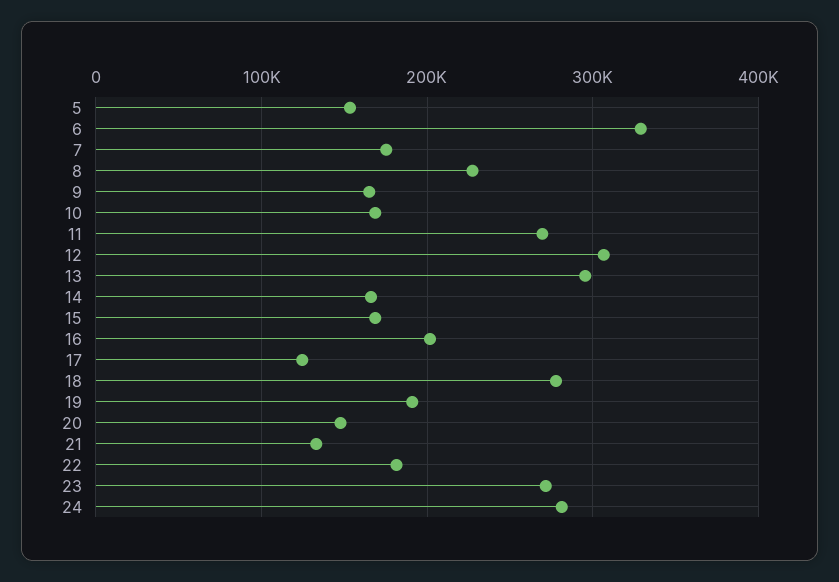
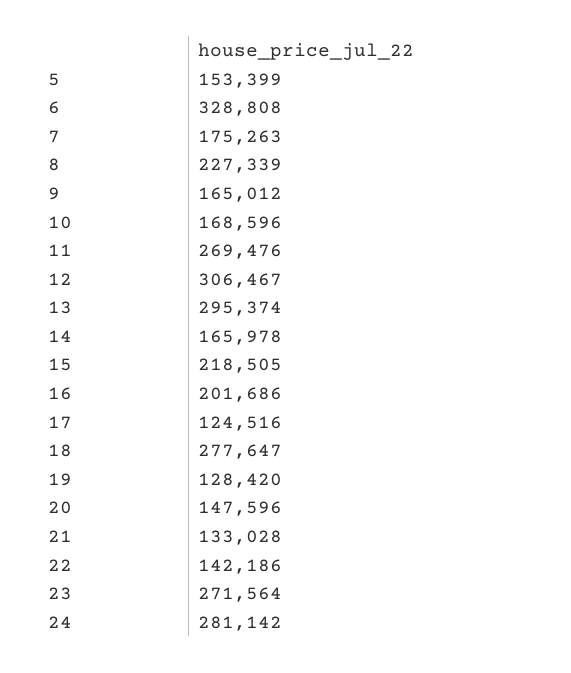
  {
    "5": 153399,
    "6": 328808,
    "7": 175263,
    "8": 227339,
    "9": 165012,
    "10": 168596,
    "11": 269476,
    "12": 306467,
    "13": 295374,
    "14": 165978,
-   "15": 170000,
+   "15": 218505,
    "16": 201686,
    "17": 124516,
    "18": 277647,
-   "19": 190000,
+   "19": 128420,
    "20": 147596,
    "21": 133028,
-   "22": 180000,
+   "22": 142186,
    "23": 271564,
    "24": 281142
  }

